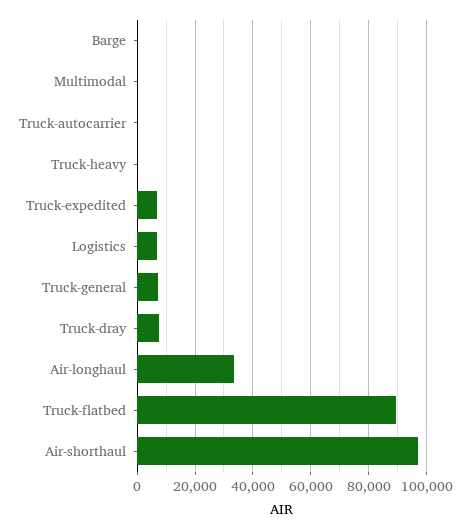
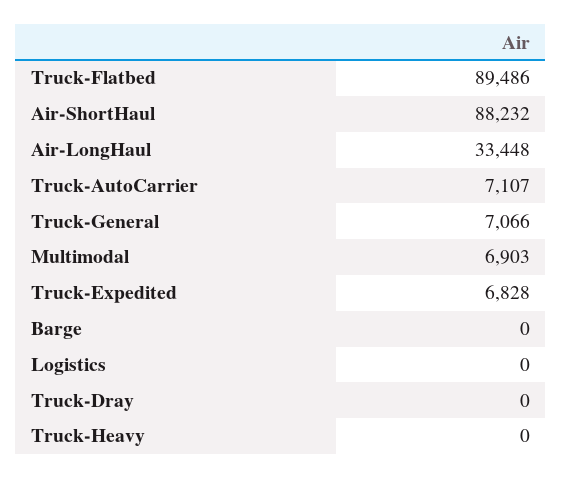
  {
    "Barge": 0,
-   "Multimodal": 0,
+   "Multimodal": 6903,
-   "Truck-autocarrier": 0,
+   "Truck-autocarrier": 7107,
    "Truck-heavy": 0,
    "Truck-expedited": 6828,
-   "Logistics": 7500,
+   "Logistics": 0,
    "Truck-general": 7066,
-   "Truck-dray": 7500,
+   "Truck-dray": 0,
    "Air-longhaul": 33448,
    "Truck-flatbed": 89486,
-   "Air-shorthaul": 97500
+   "Air-shorthaul": 88232
  }

